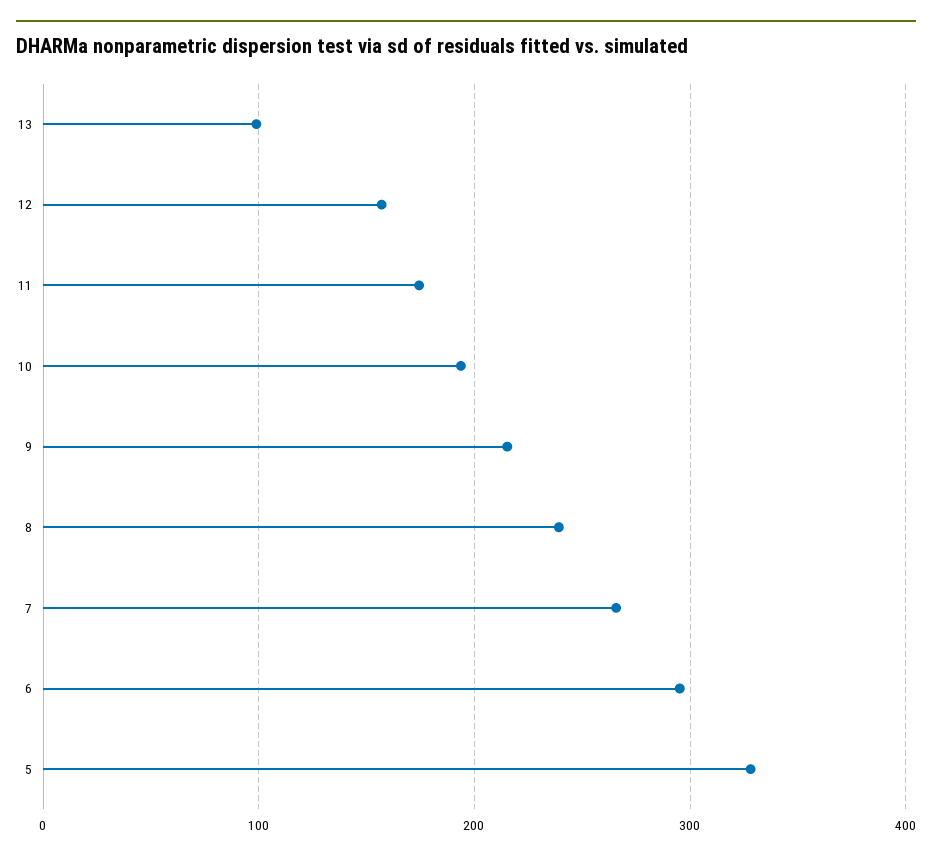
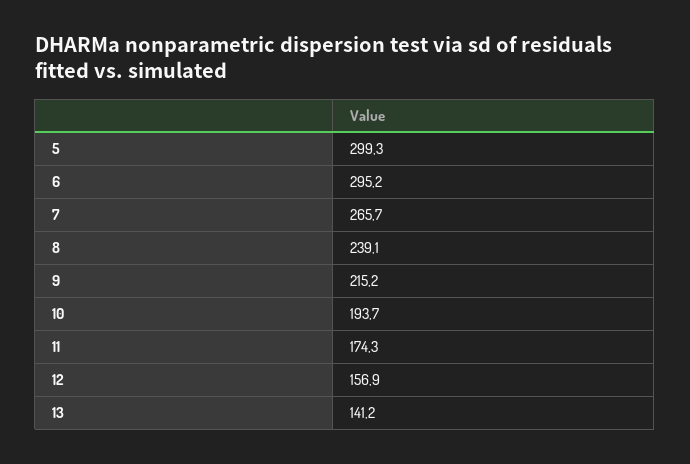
  {
-   "13": 100,
+   "13": 141.2,
    "12": 156.9,
    "11": 174.3,
    "10": 193.7,
    "9": 215.2,
    "8": 239.1,
    "7": 265.7,
    "6": 295.2,
-   "5": 330
+   "5": 299.3
  }

